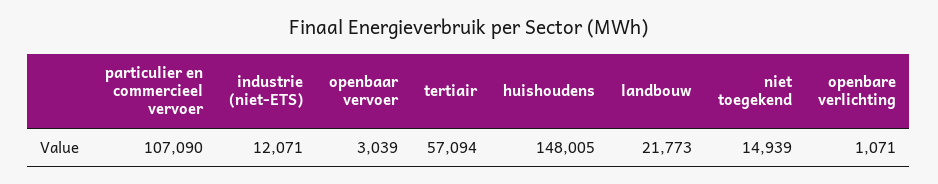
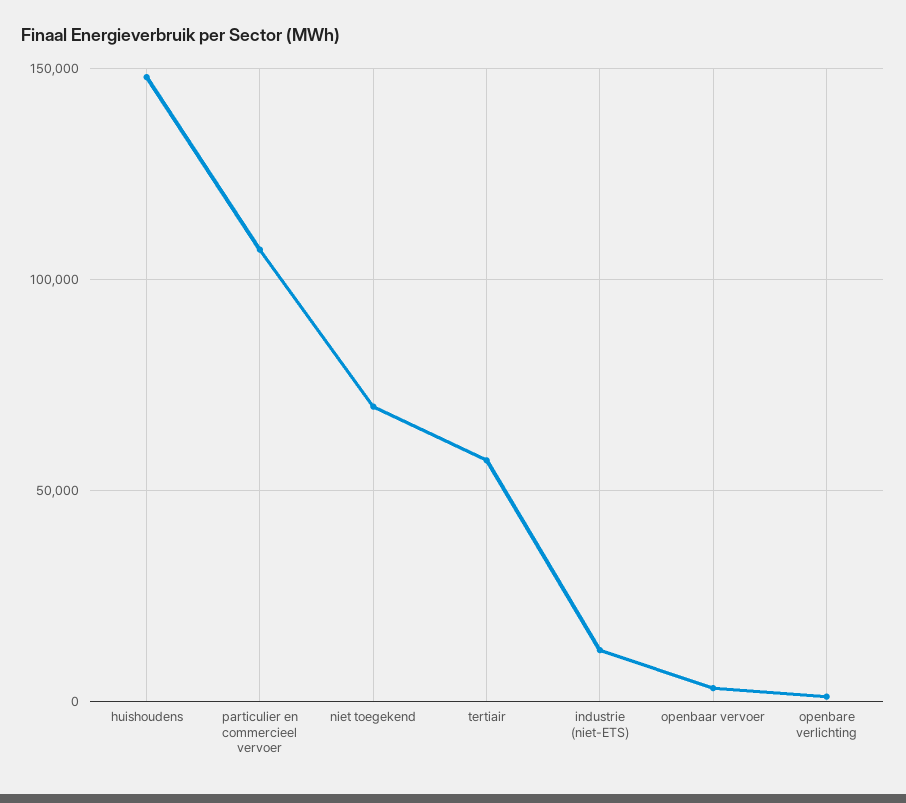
  {
    "particulier en commercieel vervoer": 107090,
    "industrie (niet-ETS)": 12071,
    "openbaar vervoer": 3039,
    "tertiair": 57094,
    "huishoudens": 148005,
-   "landbouw": 21773,
-   "niet toegekend": 14939,
+   "niet toegekend": 70000,
    "openbare verlichting": 1071
  }

